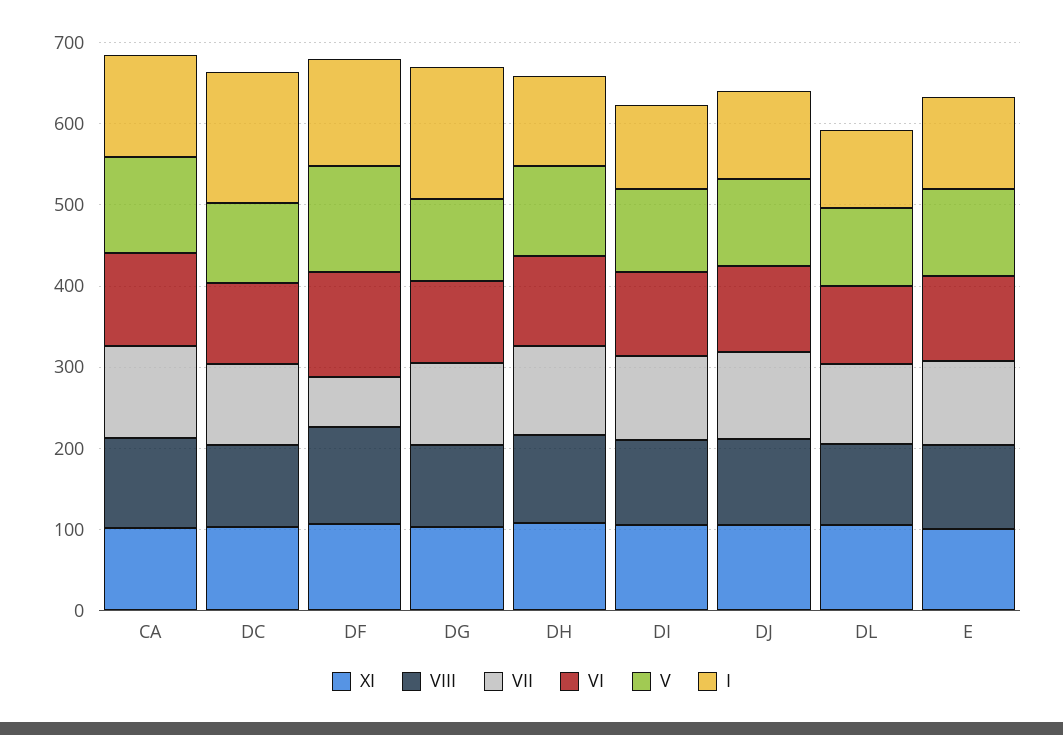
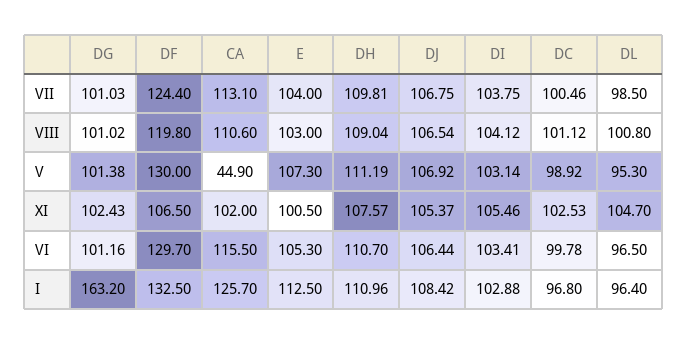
  {
    "XI": {
      "CA": 102,
      "DC": 102.53,
      "DF": 106.5,
      "DG": 102.43,
      "DH": 107.57,
      "DI": 105.46,
      "DJ": 105.37,
      "DL": 104.7,
      "E": 100.5
    },
    "VIII": {
      "CA": 110.6,
      "DC": 101.12,
      "DF": 119.8,
      "DG": 101.02,
      "DH": 109.04,
      "DI": 104.12,
      "DJ": 106.54,
      "DL": 100.8,
      "E": 103
    },
    "VII": {
      "CA": 113.1,
      "DC": 100.46,
-     "DF": 60,
+     "DF": 124.4,
      "DG": 101.03,
      "DH": 109.81,
      "DI": 103.75,
      "DJ": 106.75,
      "DL": 98.5,
      "E": 104
    },
    "VI": {
      "CA": 115.5,
      "DC": 99.78,
      "DF": 129.7,
      "DG": 101.16,
      "DH": 110.7,
      "DI": 103.41,
      "DJ": 106.44,
      "DL": 96.5,
      "E": 105.3
    },
    "V": {
-     "CA": 120,
+     "CA": 44.9,
      "DC": 98.92,
      "DF": 130,
      "DG": 101.38,
      "DH": 111.19,
      "DI": 103.14,
      "DJ": 106.92,
      "DL": 95.3,
      "E": 107.3
    },
    "I": {
      "CA": 125.7,
-     "DC": 160,
+     "DC": 96.8,
      "DF": 132.5,
      "DG": 163.2,
      "DH": 110.96,
      "DI": 102.88,
      "DJ": 108.42,
      "DL": 96.4,
      "E": 112.5
    }
  }

